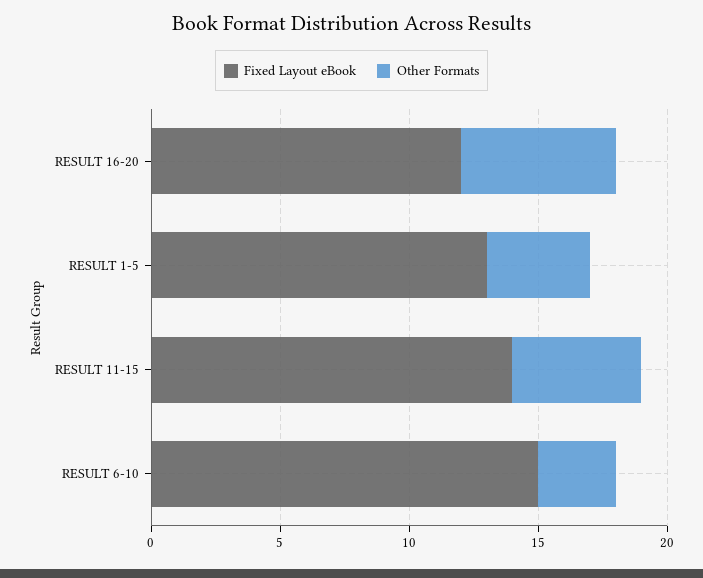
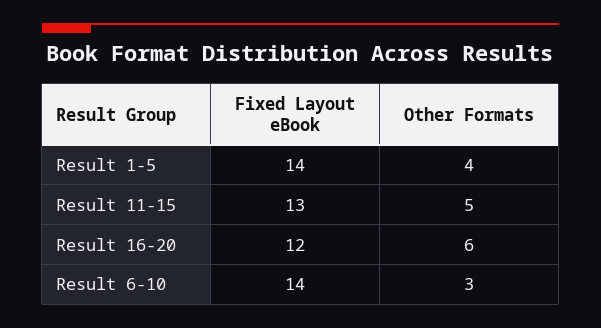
  {
    "Fixed Layout eBook": {
      "RESULT 16-20": 12,
-     "RESULT 1-5": 13,
+     "RESULT 1-5": 14,
-     "RESULT 11-15": 14,
+     "RESULT 11-15": 13,
-     "RESULT 6-10": 15
+     "RESULT 6-10": 14
    },
    "Other Formats": {
      "RESULT 16-20": 6,
      "RESULT 1-5": 4,
      "RESULT 11-15": 5,
      "RESULT 6-10": 3
    }
  }

